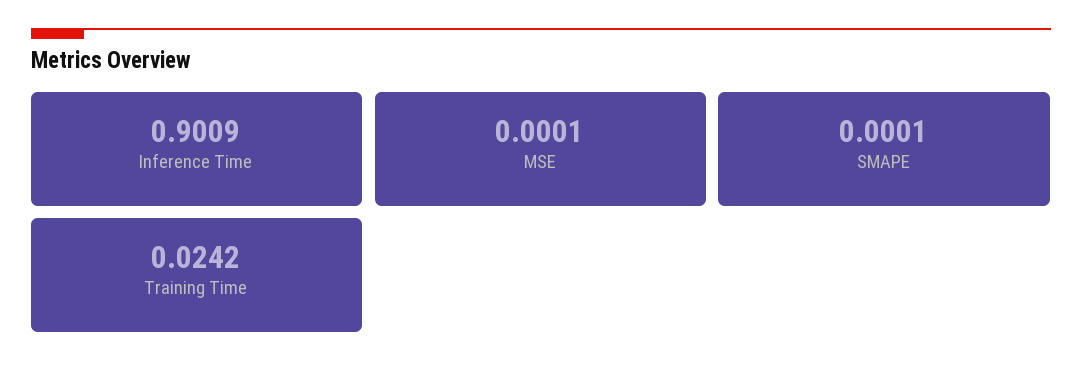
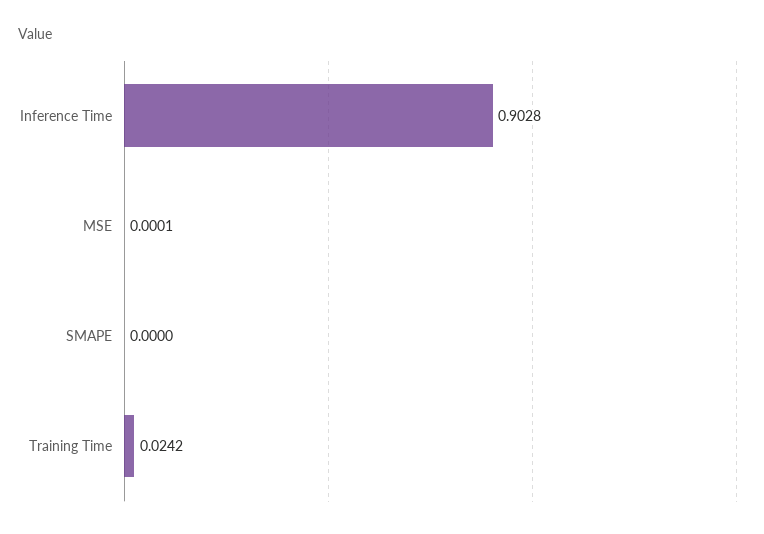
  {
-   "Inference Time": 0.9009,
+   "Inference Time": 0.9028,
    "MSE": 0.0001,
-   "SMAPE": 0.0001,
+   "SMAPE": 0,
    "Training Time": 0.0242
  }

